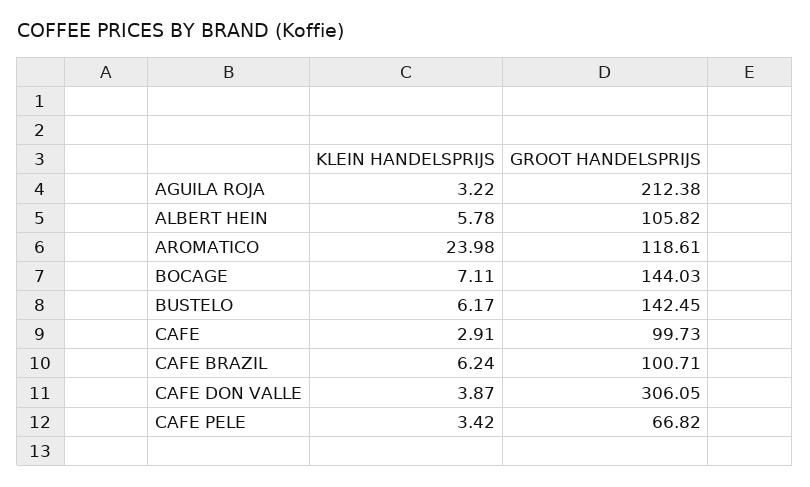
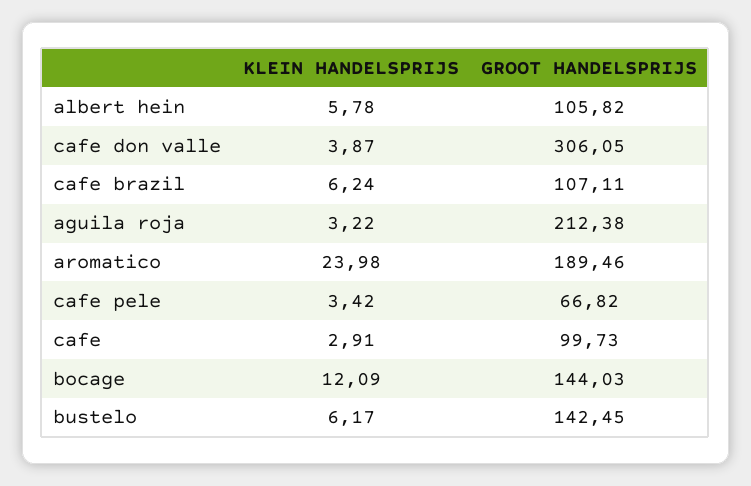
  {
    "KLEIN HANDELSPRIJS": {
      "AGUILA ROJA": 3.22,
      "ALBERT HEIN": 5.78,
      "AROMATICO": 23.98,
-     "BOCAGE": 7.11,
+     "BOCAGE": 12.09,
      "BUSTELO": 6.17,
      "CAFE": 2.91,
      "CAFE BRAZIL": 6.24,
      "CAFE DON VALLE": 3.87,
      "CAFE PELE": 3.42
    },
    "GROOT HANDELSPRIJS": {
      "AGUILA ROJA": 212.38,
      "ALBERT HEIN": 105.82,
-     "AROMATICO": 118.61,
+     "AROMATICO": 189.46,
      "BOCAGE": 144.03,
      "BUSTELO": 142.45,
      "CAFE": 99.73,
-     "CAFE BRAZIL": 100.71,
+     "CAFE BRAZIL": 107.11,
      "CAFE DON VALLE": 306.05,
      "CAFE PELE": 66.82
    }
  }

